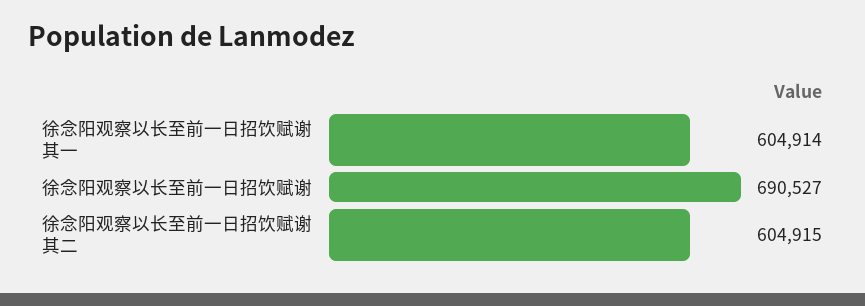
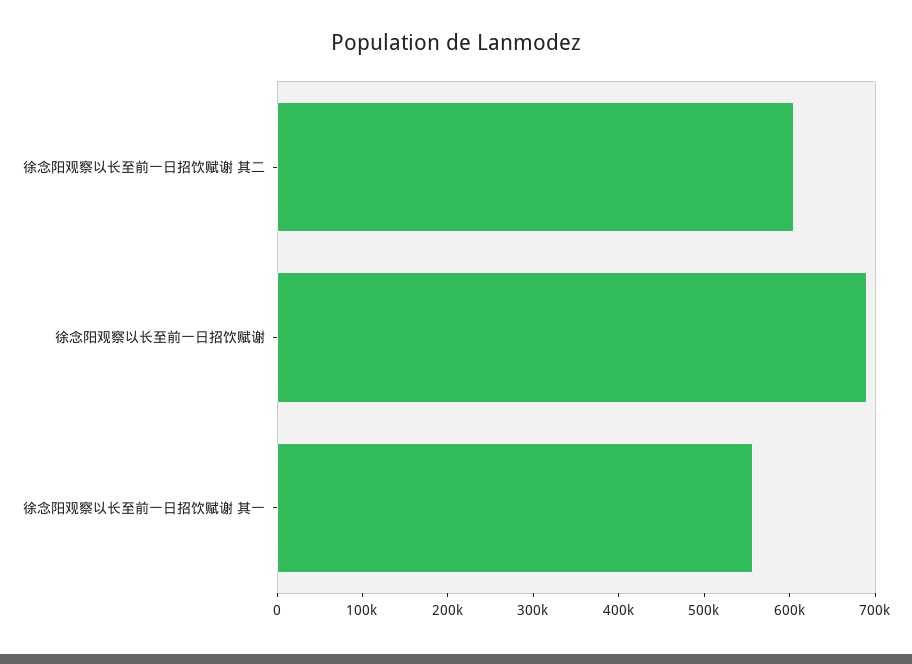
  {
-   "徐念阳观察以长至前一日招饮赋谢 其一": 604914,
+   "徐念阳观察以长至前一日招饮赋谢 其一": 560000,
    "徐念阳观察以长至前一日招饮赋谢": 690527,
    "徐念阳观察以长至前一日招饮赋谢 其二": 604915
  }

